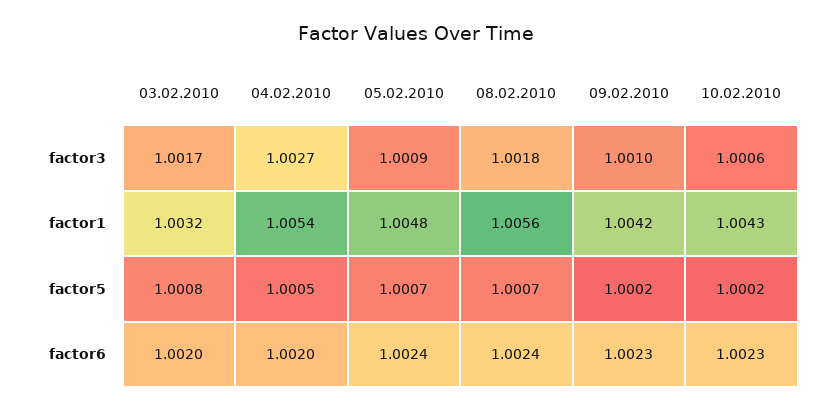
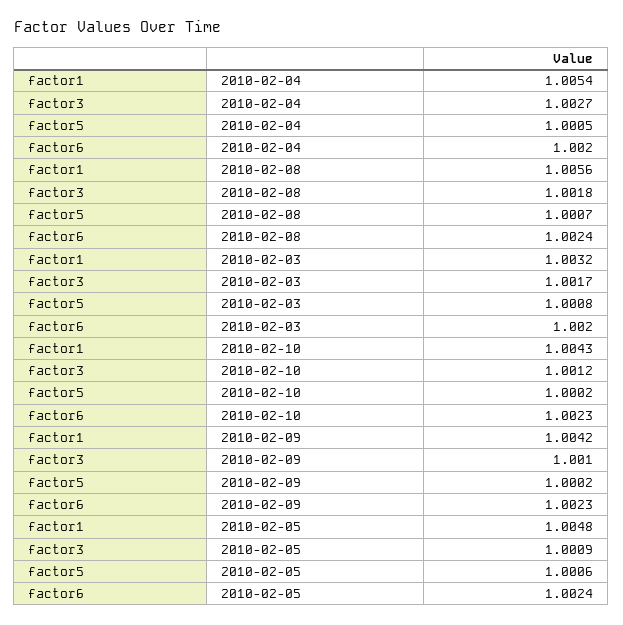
  {
    "03.02.2010": {
      "factor3": 1.0017,
      "factor1": 1.0032,
      "factor5": 1.0008,
      "factor6": 1.002
    },
    "04.02.2010": {
      "factor3": 1.0027,
      "factor1": 1.0054,
      "factor5": 1.0005,
      "factor6": 1.002
    },
    "05.02.2010": {
      "factor3": 1.0009,
      "factor1": 1.0048,
-     "factor5": 1.0007,
+     "factor5": 1.0006,
      "factor6": 1.0024
    },
    "08.02.2010": {
      "factor3": 1.0018,
      "factor1": 1.0056,
      "factor5": 1.0007,
      "factor6": 1.0024
    },
    "09.02.2010": {
      "factor3": 1.001,
      "factor1": 1.0042,
      "factor5": 1.0002,
      "factor6": 1.0023
    },
    "10.02.2010": {
-     "factor3": 1.0006,
+     "factor3": 1.0012,
      "factor1": 1.0043,
      "factor5": 1.0002,
      "factor6": 1.0023
    }
  }

